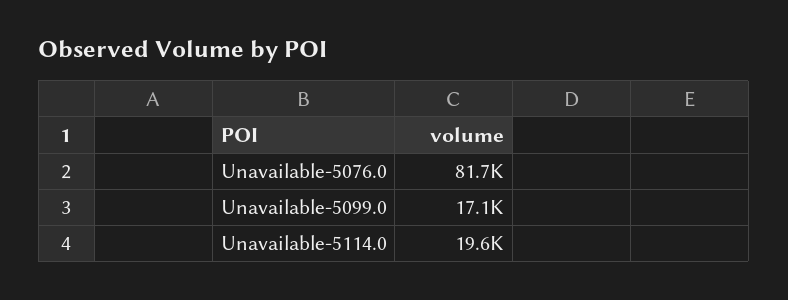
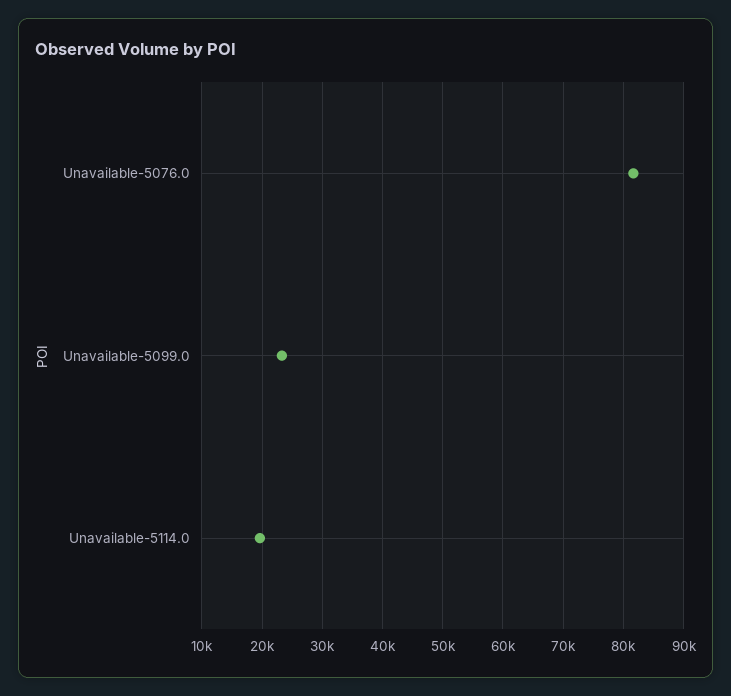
  {
    "Unavailable-5076.0": 81700,
-   "Unavailable-5099.0": 17100,
+   "Unavailable-5099.0": 23000,
    "Unavailable-5114.0": 19600
  }

